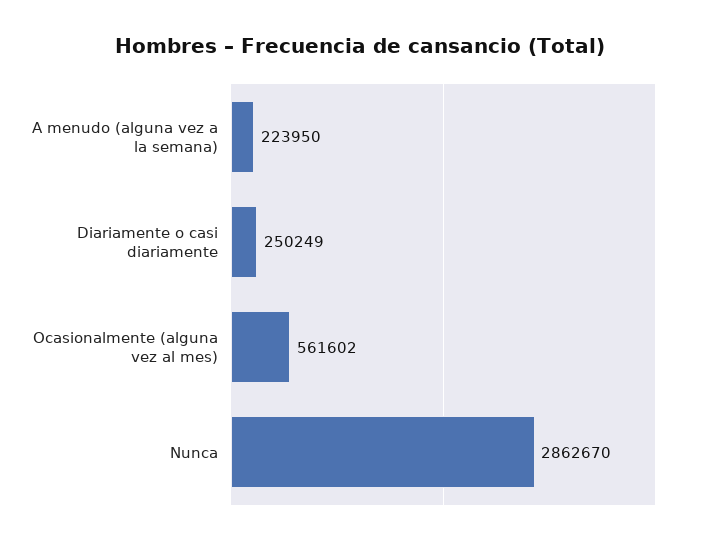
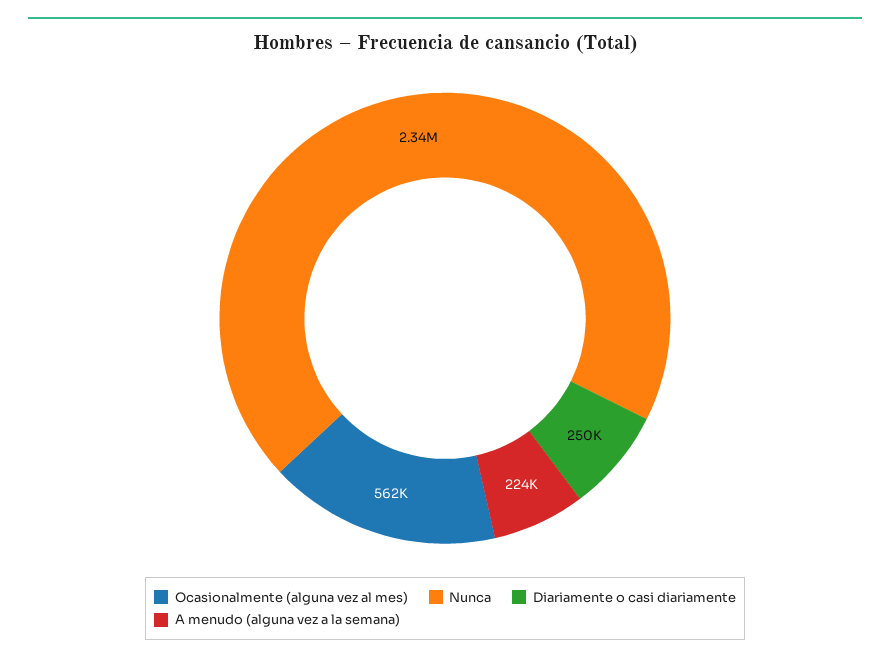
  {
    "A menudo (alguna vez a la semana)": 223950,
    "Diariamente o casi diariamente": 250249,
    "Ocasionalmente (alguna vez al mes)": 561602,
-   "Nunca": 2862670
+   "Nunca": 2340000
  }

